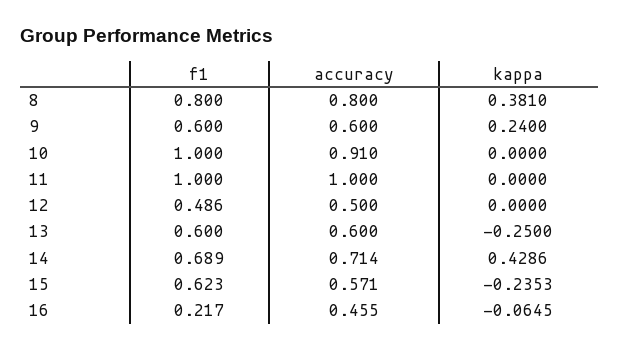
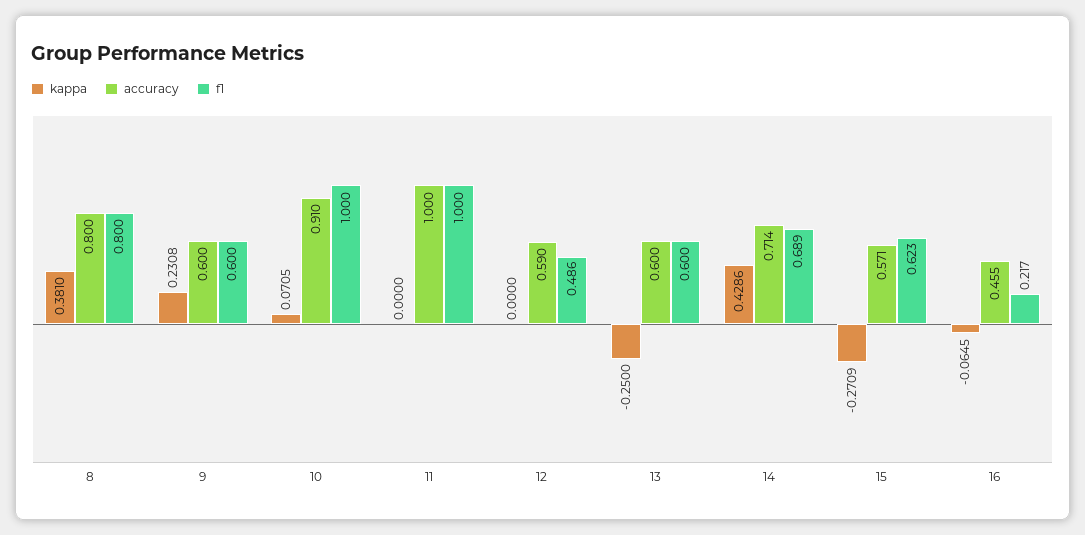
  {
    "f1": {
      "8": 0.8,
      "9": 0.6,
      "10": 1,
      "11": 1,
      "12": 0.486,
      "13": 0.6,
      "14": 0.689,
      "15": 0.623,
      "16": 0.217
    },
    "accuracy": {
      "8": 0.8,
      "9": 0.6,
      "10": 0.91,
      "11": 1,
-     "12": 0.5,
+     "12": 0.59,
      "13": 0.6,
      "14": 0.714,
      "15": 0.571,
      "16": 0.455
    },
    "kappa": {
      "8": 0.381,
-     "9": 0.24,
+     "9": 0.2308,
-     "10": 0,
+     "10": 0.0705,
      "11": 0,
      "12": 0,
      "13": -0.25,
      "14": 0.4286,
-     "15": -0.2353,
+     "15": -0.2709,
      "16": -0.0645
    }
  }

